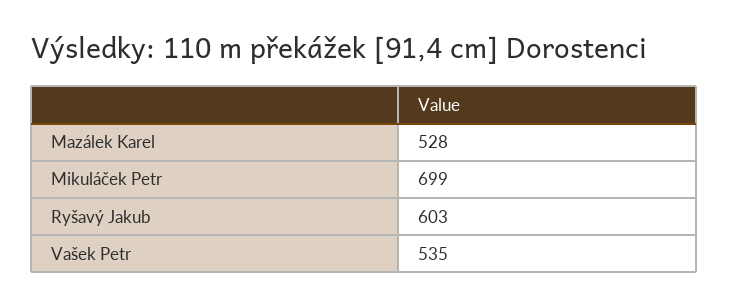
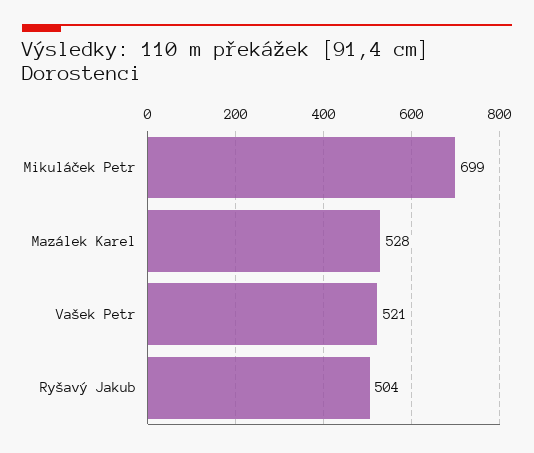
  {
    "Mazálek Karel": 528,
    "Mikuláček Petr": 699,
-   "Ryšavý Jakub": 603,
+   "Ryšavý Jakub": 504,
-   "Vašek Petr": 535
+   "Vašek Petr": 521
  }

